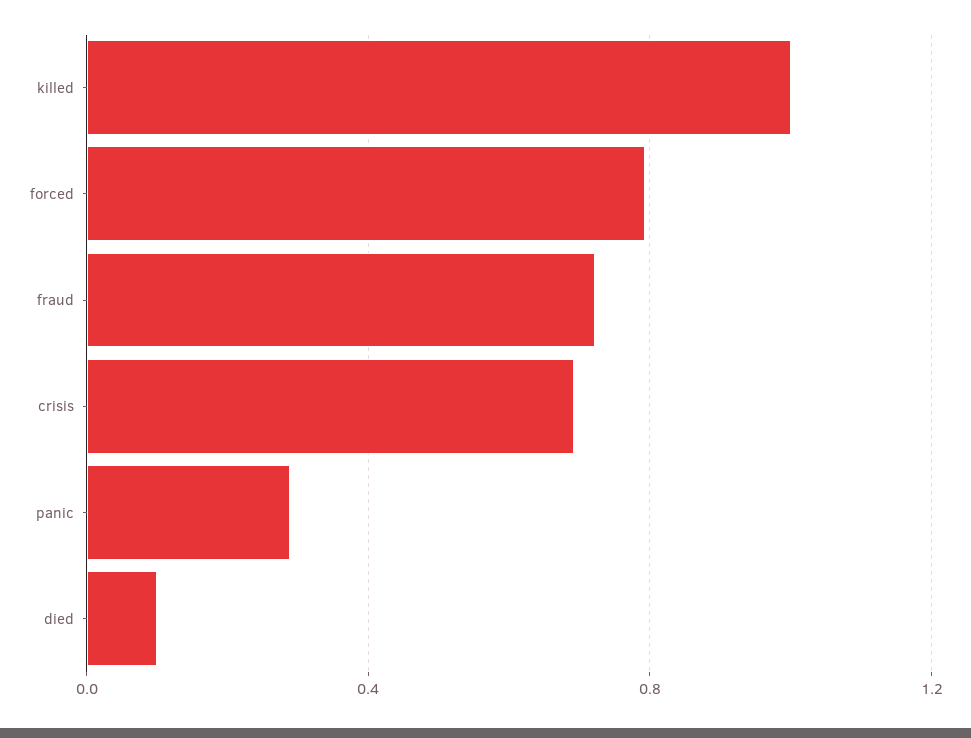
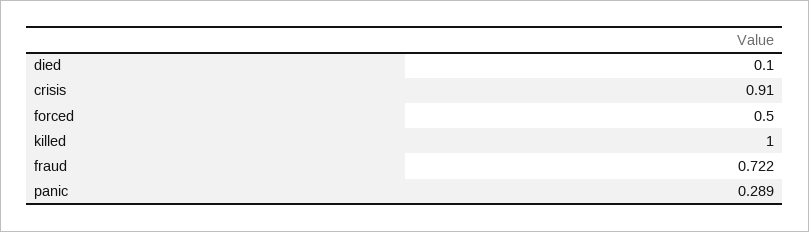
  {
    "killed": 1,
-   "forced": 0.8,
+   "forced": 0.5,
    "fraud": 0.722,
-   "crisis": 0.7,
+   "crisis": 0.91,
    "panic": 0.289,
    "died": 0.1
  }

